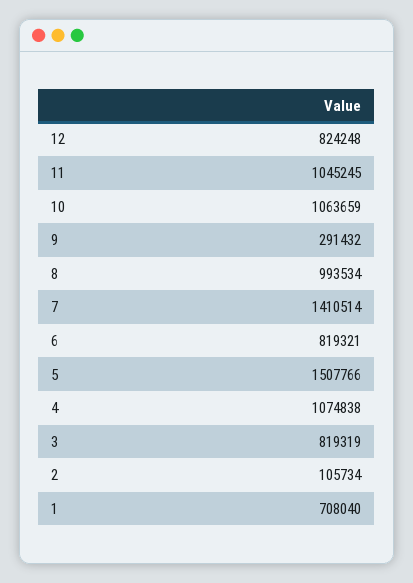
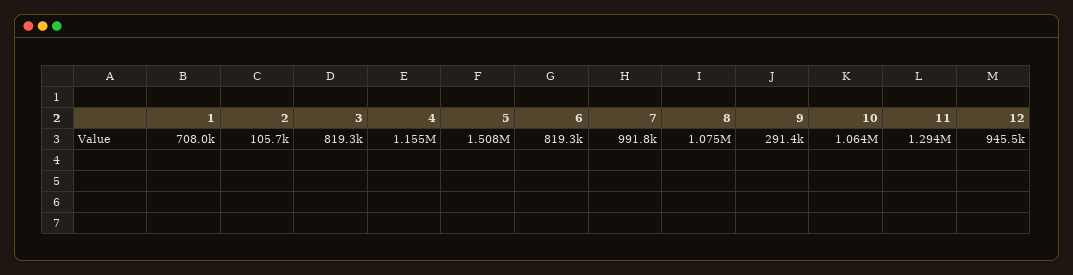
  {
-   "12": 824248,
+   "12": 945500,
-   "11": 1045245,
+   "11": 1294000,
    "10": 1063659,
    "9": 291432,
-   "8": 993534,
+   "8": 1075000,
-   "7": 1410514,
+   "7": 991800,
    "6": 819321,
    "5": 1507766,
-   "4": 1074838,
+   "4": 1155000,
    "3": 819319,
    "2": 105734,
    "1": 708040
  }

